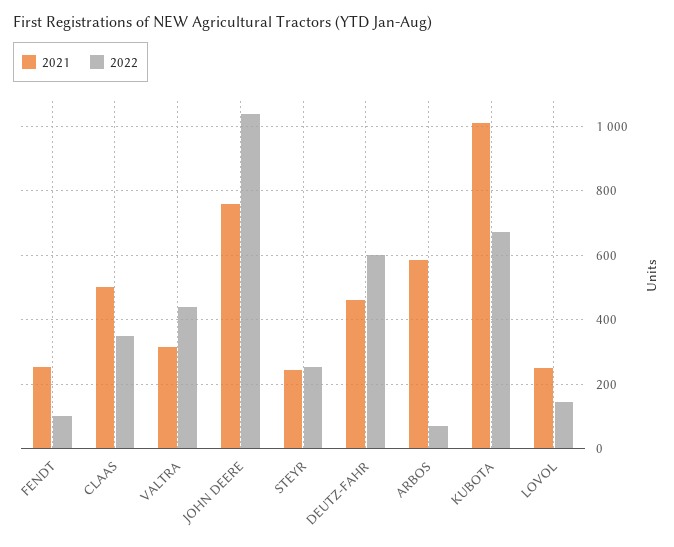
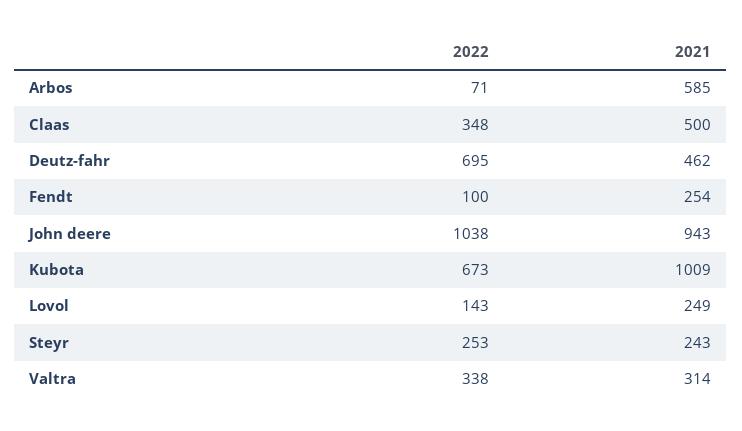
  {
    "2021": {
      "FENDT": 254,
      "CLAAS": 500,
      "VALTRA": 314,
-     "JOHN DEERE": 760,
+     "JOHN DEERE": 943,
      "STEYR": 243,
      "DEUTZ-FAHR": 462,
      "ARBOS": 585,
      "KUBOTA": 1009,
      "LOVOL": 249
    },
    "2022": {
      "FENDT": 100,
      "CLAAS": 348,
-     "VALTRA": 440,
+     "VALTRA": 338,
      "JOHN DEERE": 1038,
      "STEYR": 253,
-     "DEUTZ-FAHR": 600,
+     "DEUTZ-FAHR": 695,
      "ARBOS": 71,
      "KUBOTA": 673,
      "LOVOL": 143
    }
  }

